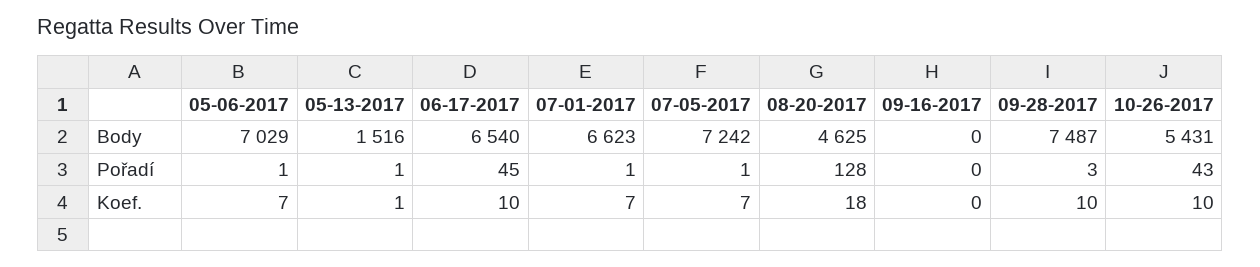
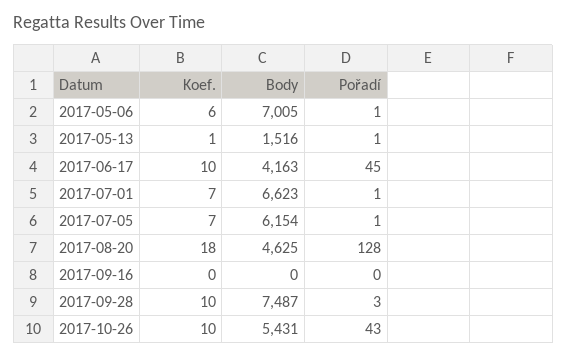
  {
    "05-06-2017": {
-     "Body": 7029,
+     "Body": 7005,
      "Pořadí": 1,
-     "Koef.": 7
+     "Koef.": 6
    },
    "05-13-2017": {
      "Body": 1516,
      "Pořadí": 1,
      "Koef.": 1
    },
    "06-17-2017": {
-     "Body": 6540,
+     "Body": 4163,
      "Pořadí": 45,
      "Koef.": 10
    },
    "07-01-2017": {
      "Body": 6623,
      "Pořadí": 1,
      "Koef.": 7
    },
    "07-05-2017": {
-     "Body": 7242,
+     "Body": 6154,
      "Pořadí": 1,
      "Koef.": 7
    },
    "08-20-2017": {
      "Body": 4625,
      "Pořadí": 128,
      "Koef.": 18
    },
    "09-16-2017": {
      "Body": 0,
      "Pořadí": 0,
      "Koef.": 0
    },
    "09-28-2017": {
      "Body": 7487,
      "Pořadí": 3,
      "Koef.": 10
    },
    "10-26-2017": {
      "Body": 5431,
      "Pořadí": 43,
      "Koef.": 10
    }
  }

